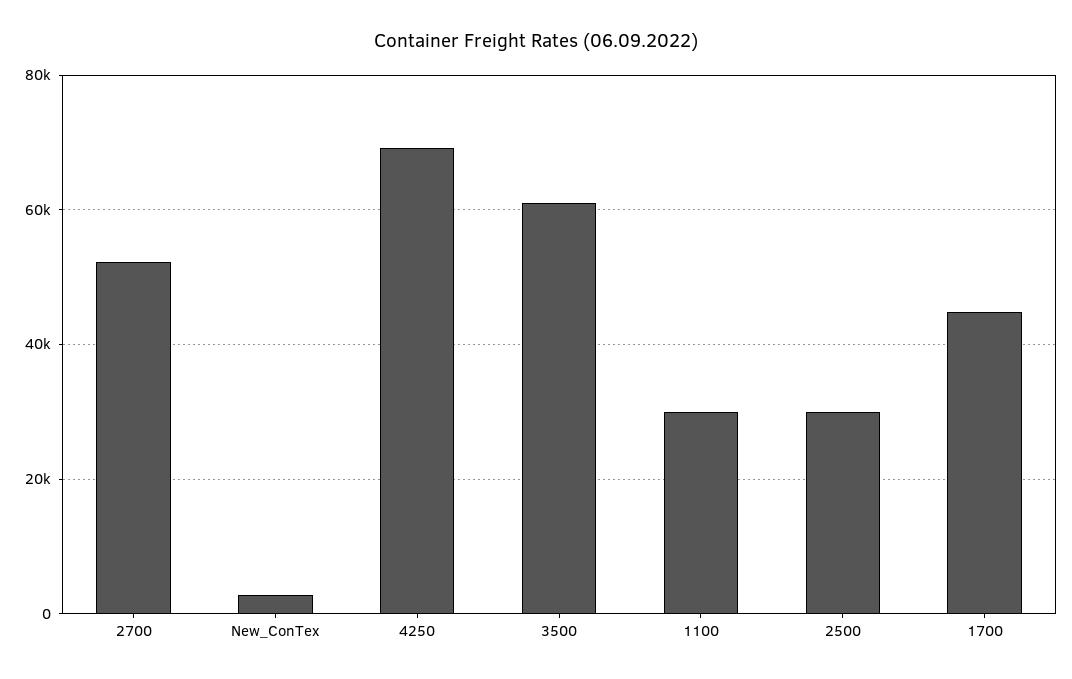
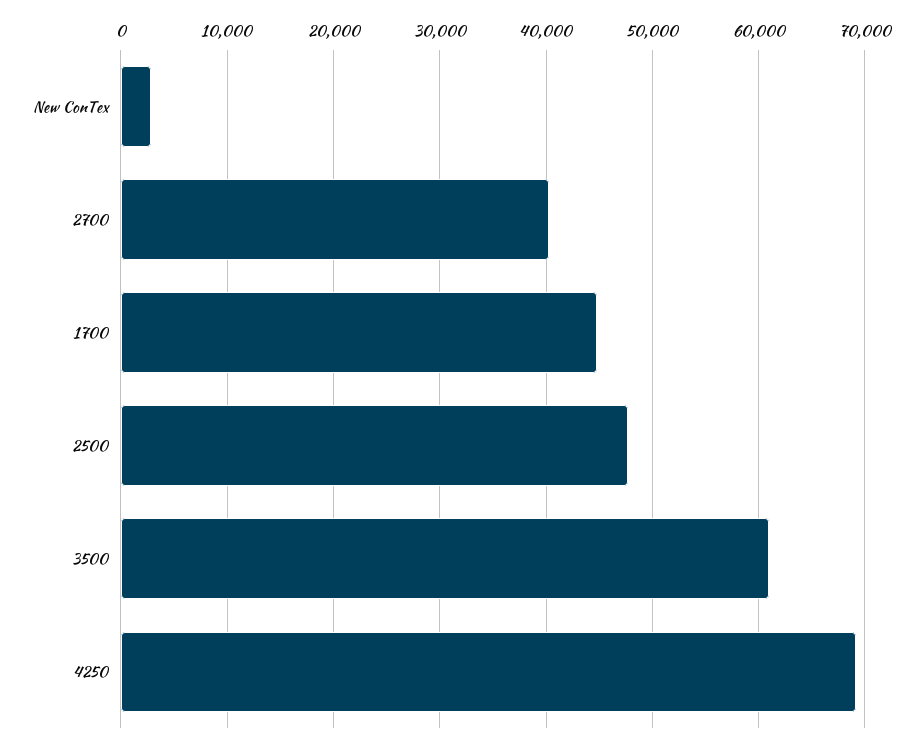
  {
-   "2700": 52000,
+   "2700": 40000,
    "New_ConTex": 3000,
    "4250": 69000,
    "3500": 61000,
-   "1100": 30000,
-   "2500": 30000,
+   "2500": 48000,
    "1700": 45000
  }

